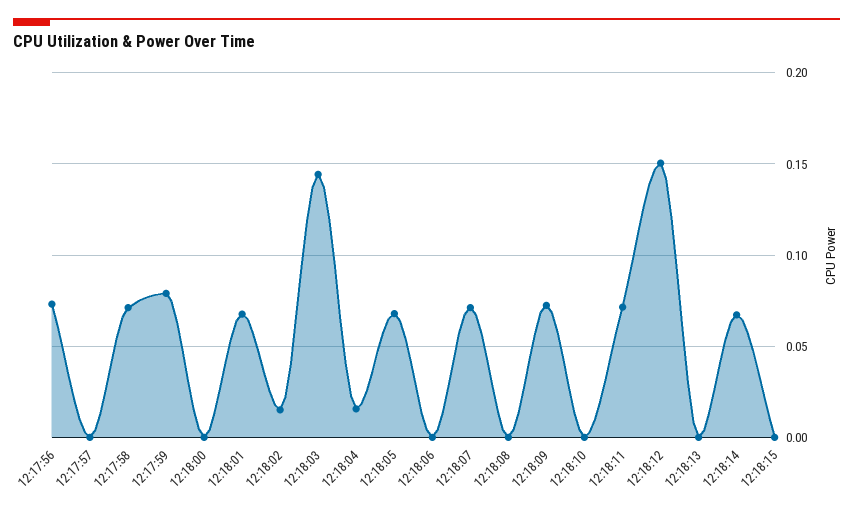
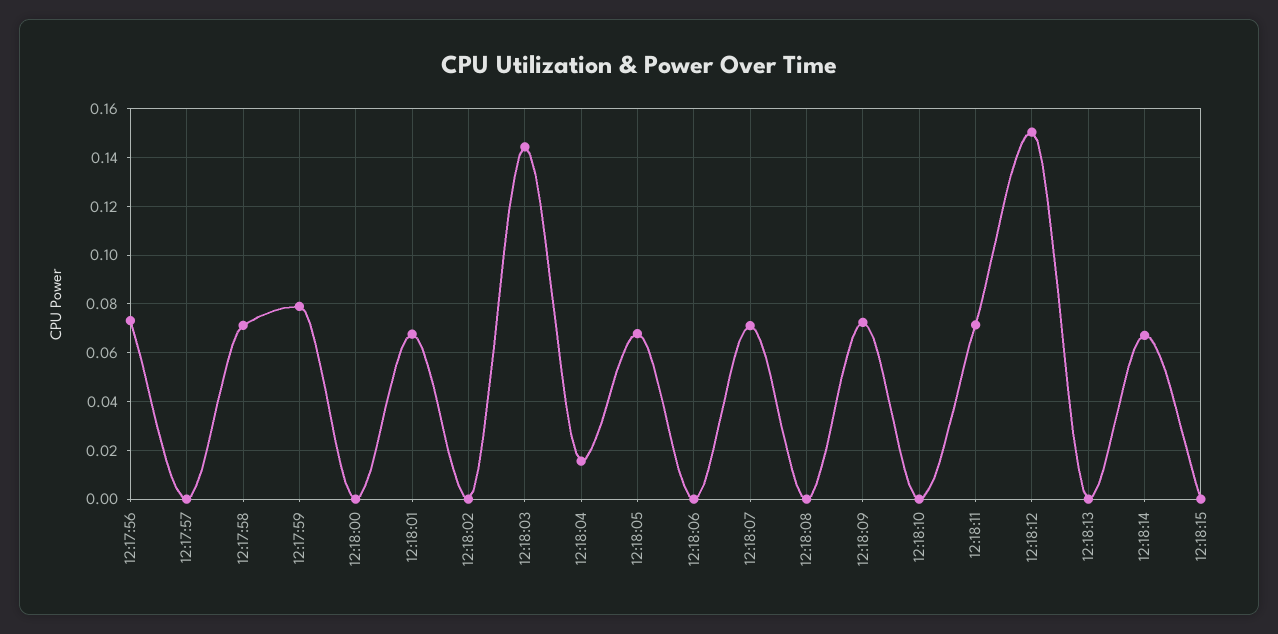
  {
    "12:17:56": 0.0725,
    "12:17:57": 0,
    "12:17:58": 0.07,
    "12:17:59": 0.08,
    "12:18:00": 0,
    "12:18:01": 0.0675,
-   "12:18:02": 0.015,
+   "12:18:02": 0,
    "12:18:03": 0.145,
    "12:18:04": 0.015,
    "12:18:05": 0.0675,
    "12:18:06": 0,
    "12:18:07": 0.07,
    "12:18:08": 0,
    "12:18:09": 0.0725,
    "12:18:10": 0,
    "12:18:11": 0.0725,
    "12:18:12": 0.15,
    "12:18:13": 0,
    "12:18:14": 0.0675,
    "12:18:15": 0
  }

